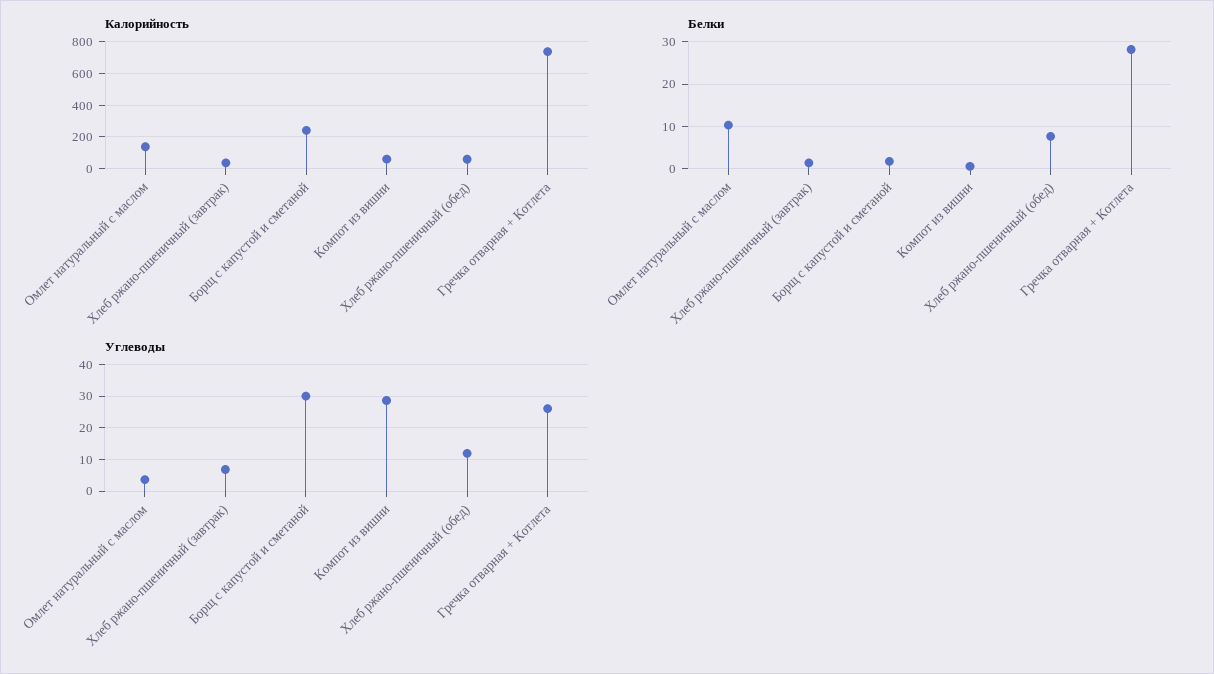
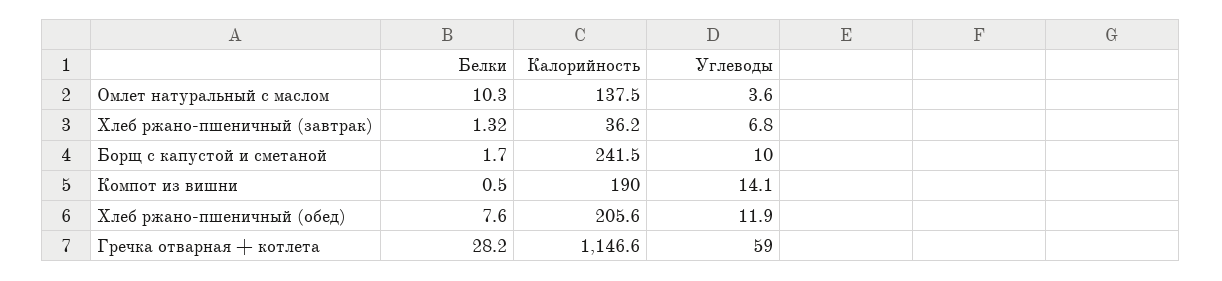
  {
    "Калорийность": {
      "Омлет натуральный с маслом": 137.5,
      "Хлеб ржано-пшеничный (завтрак)": 36.2,
      "Борщ с капустой и сметаной": 241.5,
-     "Компот из вишни": 50,
+     "Компот из вишни": 190,
-     "Хлеб ржано-пшеничный (обед)": 50,
+     "Хлеб ржано-пшеничный (обед)": 205.6,
-     "Гречка отварная + Котлета": 750
+     "Гречка отварная + Котлета": 1146.6
    },
    "Белки": {
      "Омлет натуральный с маслом": 10.3,
      "Хлеб ржано-пшеничный (завтрак)": 1.32,
      "Борщ с капустой и сметаной": 1.7,
      "Компот из вишни": 0.5,
      "Хлеб ржано-пшеничный (обед)": 7.6,
      "Гречка отварная + Котлета": 28.2
    },
    "Углеводы": {
      "Омлет натуральный с маслом": 3.6,
      "Хлеб ржано-пшеничный (завтрак)": 6.8,
-     "Борщ с капустой и сметаной": 30,
+     "Борщ с капустой и сметаной": 10,
-     "Компот из вишни": 28,
+     "Компот из вишни": 14.1,
      "Хлеб ржано-пшеничный (обед)": 11.9,
-     "Гречка отварная + Котлета": 26
+     "Гречка отварная + Котлета": 59
    }
  }

